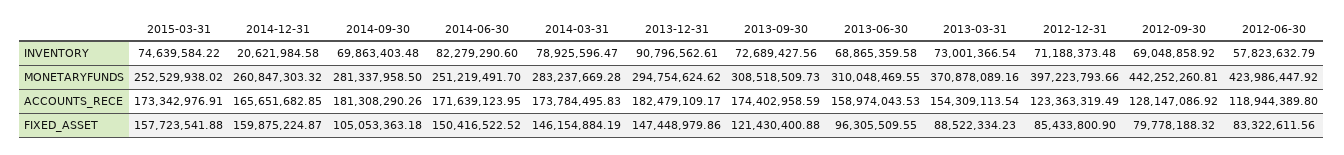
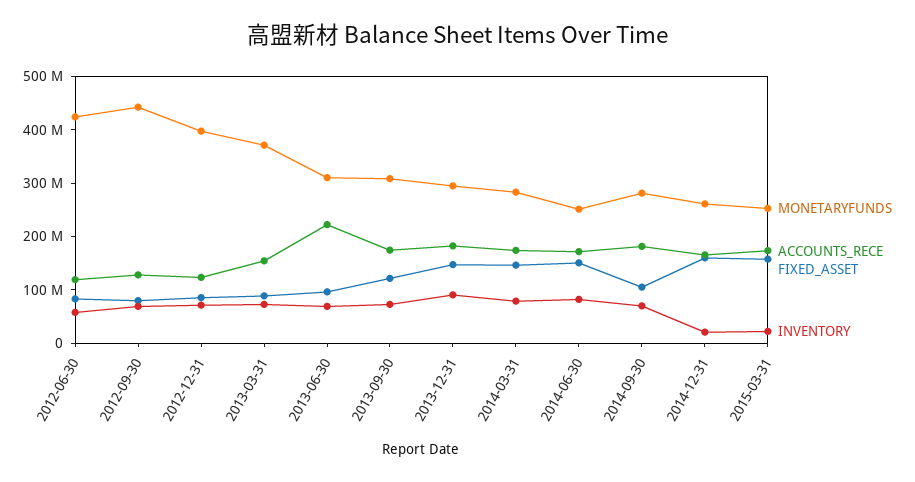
  {
    "INVENTORY": {
-     "2015-03-31": 74639584.22,
+     "2015-03-31": 20000000,
      "2014-12-31": 20621984.58,
      "2014-09-30": 69863403.48,
      "2014-06-30": 82279290.6,
      "2014-03-31": 78925596.47,
      "2013-12-31": 90796562.61,
      "2013-09-30": 72689427.56,
      "2013-06-30": 68865359.58,
      "2013-03-31": 73001366.54,
      "2012-12-31": 71188373.48,
      "2012-09-30": 69048858.92,
      "2012-06-30": 57823632.79
    },
    "MONETARYFUNDS": {
      "2015-03-31": 252529938.02,
      "2014-12-31": 260847303.32,
      "2014-09-30": 281337958.5,
      "2014-06-30": 251219491.7,
      "2014-03-31": 283237669.28,
      "2013-12-31": 294754624.62,
      "2013-09-30": 308518509.73,
      "2013-06-30": 310048469.55,
      "2013-03-31": 370878089.16,
      "2012-12-31": 397223793.66,
      "2012-09-30": 442252260.81,
      "2012-06-30": 423986447.92
    },
    "ACCOUNTS_RECE": {
      "2015-03-31": 173342976.91,
      "2014-12-31": 165651682.85,
      "2014-09-30": 181308290.26,
      "2014-06-30": 171639123.95,
      "2014-03-31": 173784495.83,
      "2013-12-31": 182479109.17,
      "2013-09-30": 174402958.59,
-     "2013-06-30": 158974043.53,
+     "2013-06-30": 220000000,
      "2013-03-31": 154309113.54,
      "2012-12-31": 123363319.49,
      "2012-09-30": 128147086.92,
      "2012-06-30": 118944389.8
    },
    "FIXED_ASSET": {
      "2015-03-31": 157723541.88,
      "2014-12-31": 159875224.87,
      "2014-09-30": 105053363.18,
      "2014-06-30": 150416522.52,
      "2014-03-31": 146154884.19,
      "2013-12-31": 147448979.86,
      "2013-09-30": 121430400.88,
      "2013-06-30": 96305509.55,
      "2013-03-31": 88522334.23,
      "2012-12-31": 85433800.9,
      "2012-09-30": 79778188.32,
      "2012-06-30": 83322611.56
    }
  }

